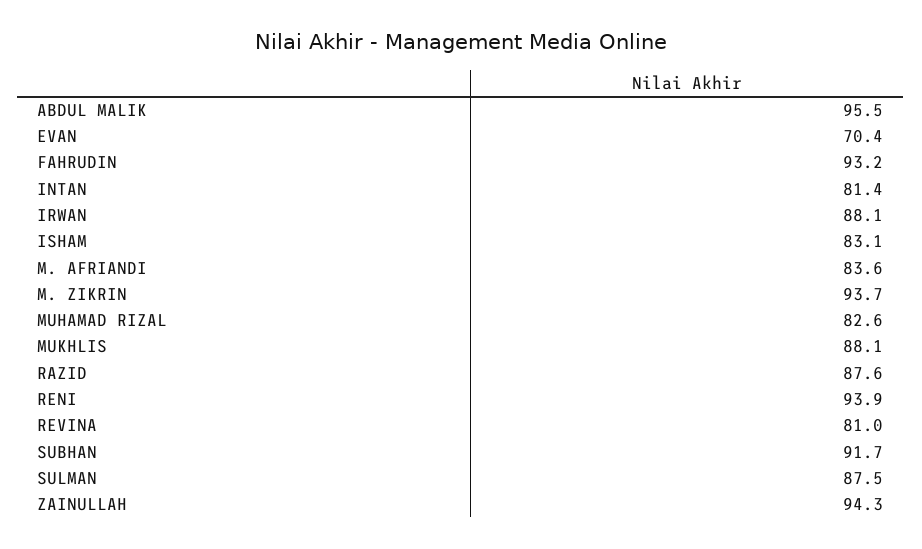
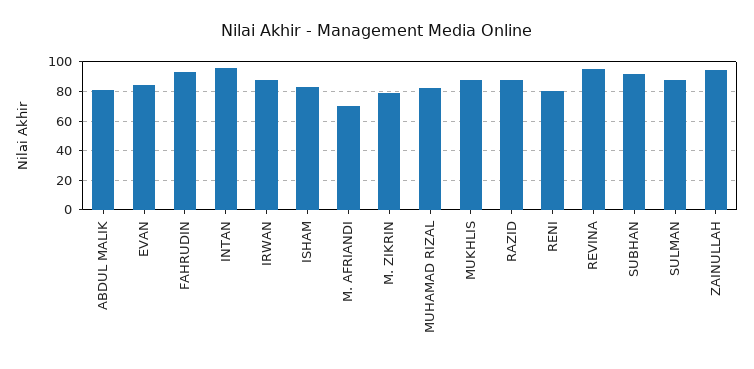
  {
-   "ABDUL MALIK": 95.5,
+   "ABDUL MALIK": 80,
-   "EVAN": 70.4,
+   "EVAN": 85,
    "FAHRUDIN": 93.2,
-   "INTAN": 81.4,
+   "INTAN": 95,
    "IRWAN": 88.1,
    "ISHAM": 83.1,
-   "M. AFRIANDI": 83.6,
+   "M. AFRIANDI": 70,
-   "M. ZIKRIN": 93.7,
+   "M. ZIKRIN": 80,
    "MUHAMAD RIZAL": 82.6,
    "MUKHLIS": 88.1,
    "RAZID": 87.6,
-   "RENI": 93.9,
+   "RENI": 80,
-   "REVINA": 81,
+   "REVINA": 95,
    "SUBHAN": 91.7,
    "SULMAN": 87.5,
    "ZAINULLAH": 94.3
  }

